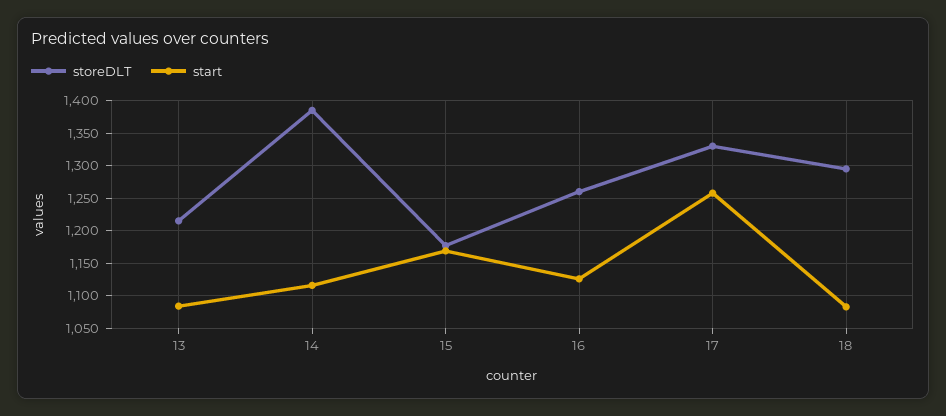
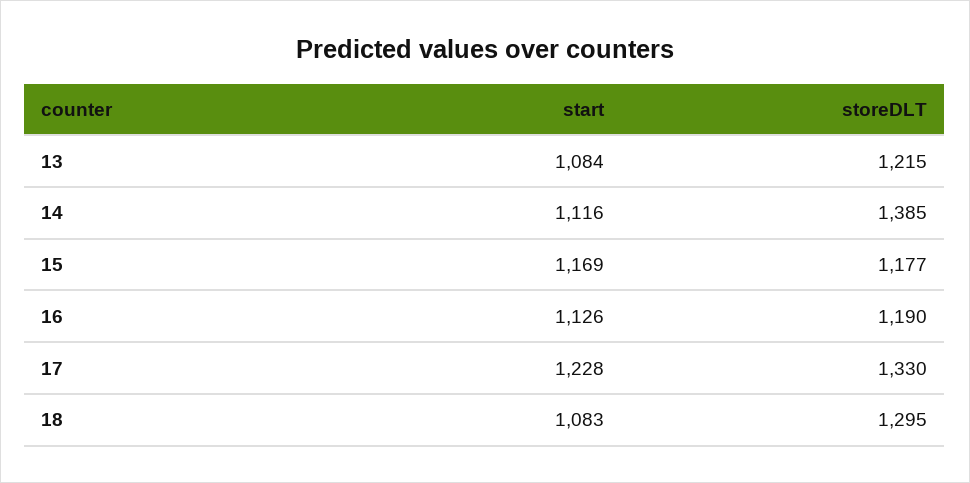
  {
    "storeDLT": {
      "13": 1215,
      "14": 1385,
      "15": 1177,
-     "16": 1260,
+     "16": 1190,
      "17": 1330,
      "18": 1295
    },
    "start": {
      "13": 1084,
      "14": 1116,
      "15": 1169,
      "16": 1126,
-     "17": 1260,
+     "17": 1228,
      "18": 1083
    }
  }

